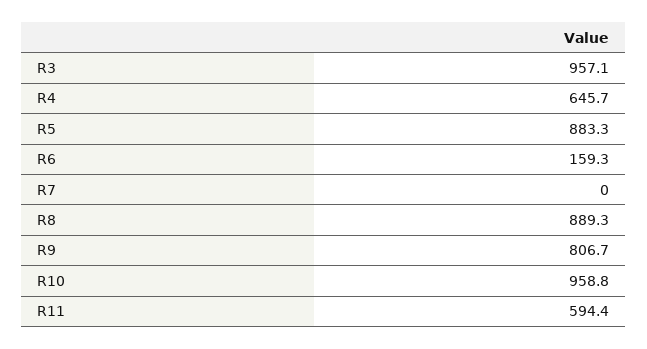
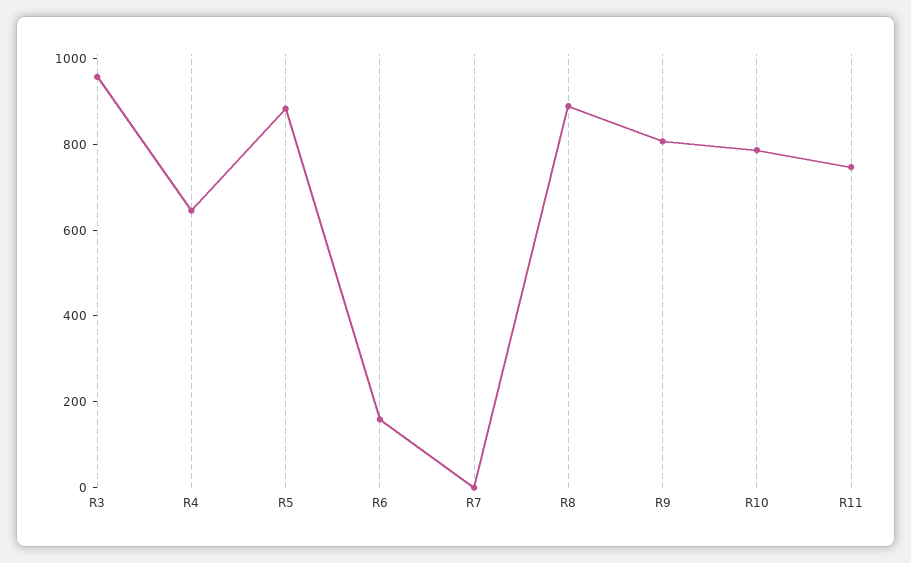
  {
    "R3": 957.1,
    "R4": 645.7,
    "R5": 883.3,
    "R6": 159.3,
    "R7": 0,
    "R8": 889.3,
    "R9": 806.7,
-   "R10": 958.8,
+   "R10": 800,
-   "R11": 594.4
+   "R11": 750
  }

